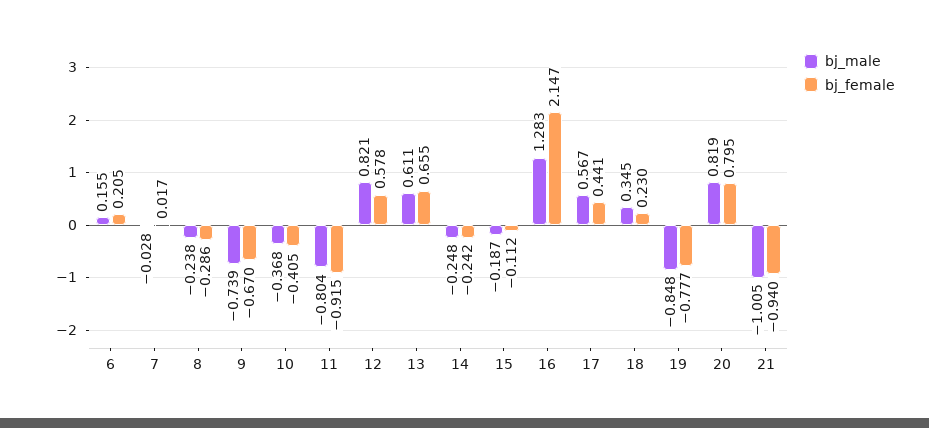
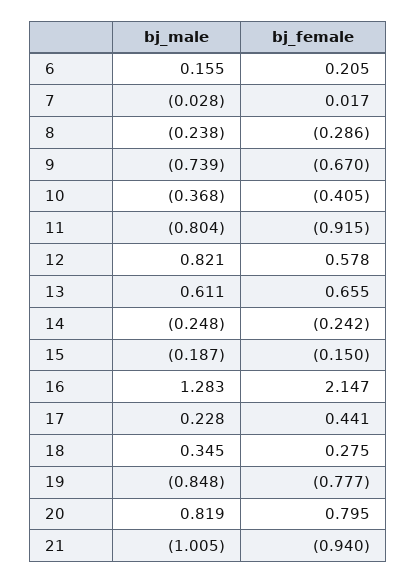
  {
    "bj_male": {
      "6": 0.155,
      "7": -0.028,
      "8": -0.238,
      "9": -0.739,
      "10": -0.368,
      "11": -0.804,
      "12": 0.821,
      "13": 0.611,
      "14": -0.248,
      "15": -0.187,
      "16": 1.283,
-     "17": 0.567,
+     "17": 0.228,
      "18": 0.345,
      "19": -0.848,
      "20": 0.819,
      "21": -1.005
    },
    "bj_female": {
      "6": 0.205,
      "7": 0.017,
      "8": -0.286,
      "9": -0.67,
      "10": -0.405,
      "11": -0.915,
      "12": 0.578,
      "13": 0.655,
      "14": -0.242,
-     "15": -0.112,
+     "15": -0.15,
      "16": 2.147,
      "17": 0.441,
-     "18": 0.23,
+     "18": 0.275,
      "19": -0.777,
      "20": 0.795,
      "21": -0.94
    }
  }

